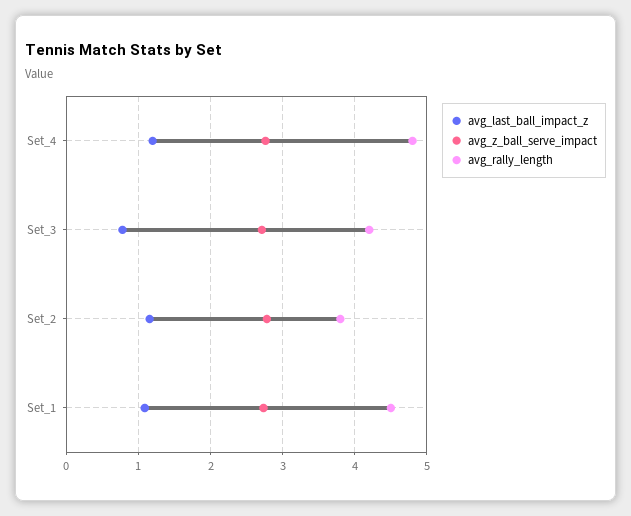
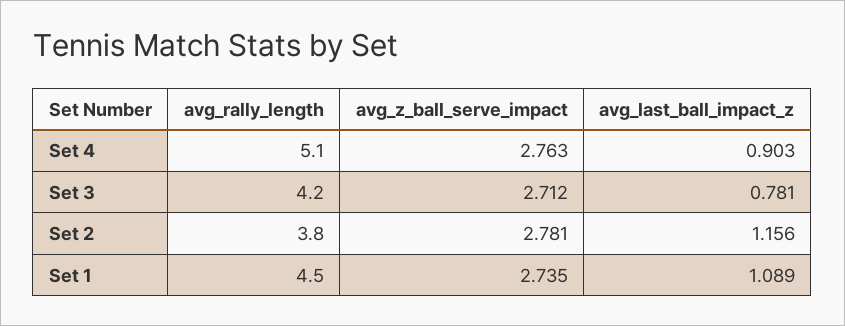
  {
    "avg_last_ball_impact_z": {
-     "Set_4": 1.2,
+     "Set_4": 0.903,
      "Set_3": 0.781,
      "Set_2": 1.156,
      "Set_1": 1.089
    },
    "avg_z_ball_serve_impact": {
      "Set_4": 2.763,
      "Set_3": 2.712,
      "Set_2": 2.781,
      "Set_1": 2.735
    },
    "avg_rally_length": {
-     "Set_4": 4.8,
+     "Set_4": 5.1,
      "Set_3": 4.2,
      "Set_2": 3.8,
      "Set_1": 4.5
    }
  }

